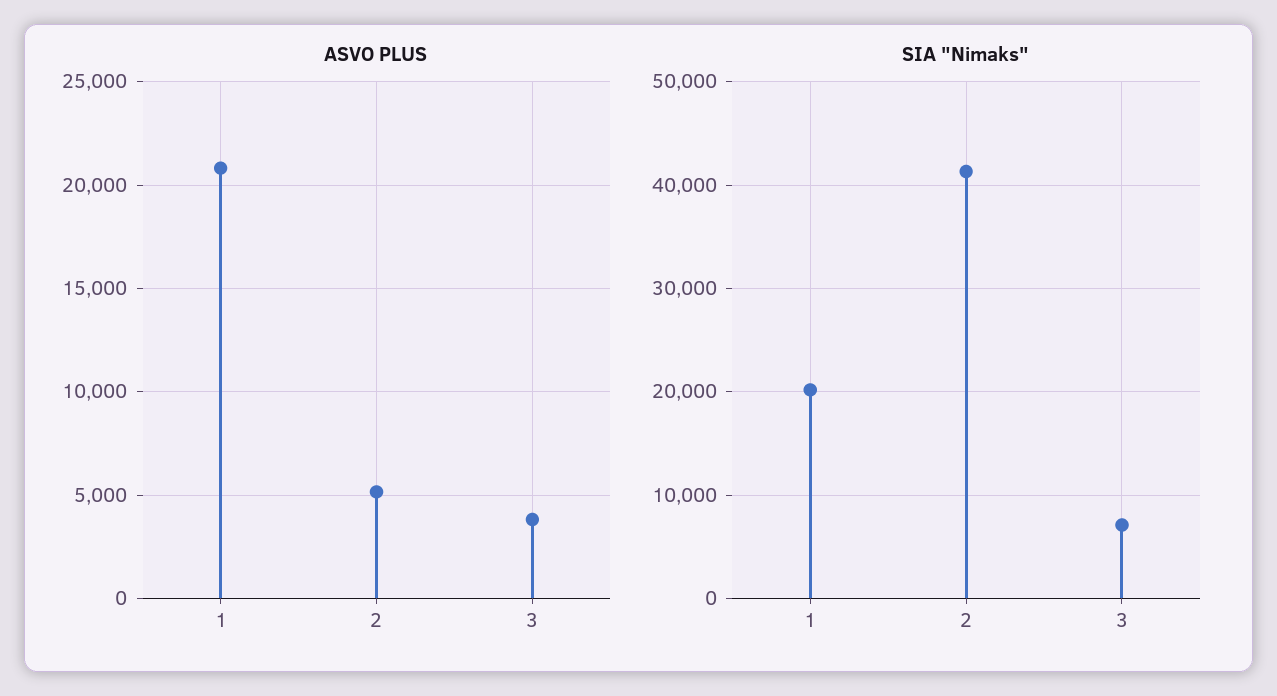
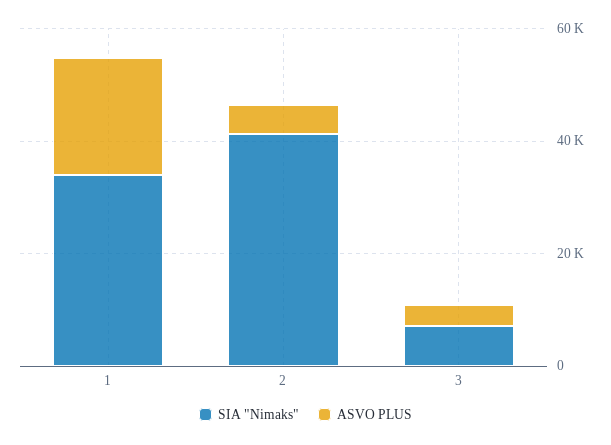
  {
    "ASVO PLUS": {
      "1": 21000,
      "2": 5000,
      "3": 4000
    },
    "SIA \"Nimaks\"": {
-     "1": 20000,
+     "1": 35000,
      "2": 41000,
      "3": 7000
    }
  }

